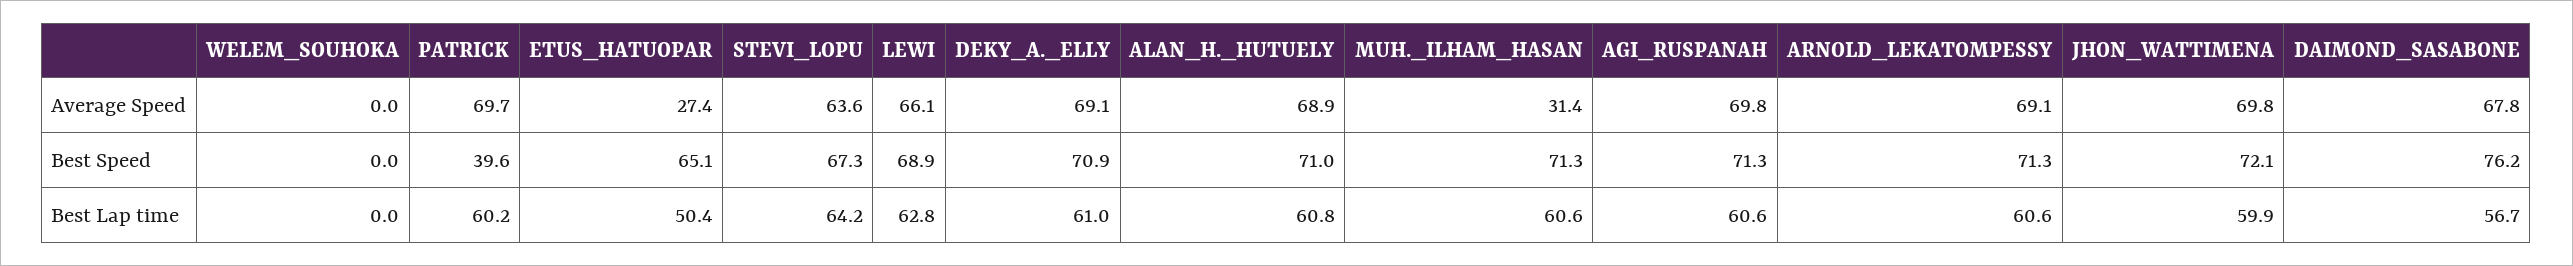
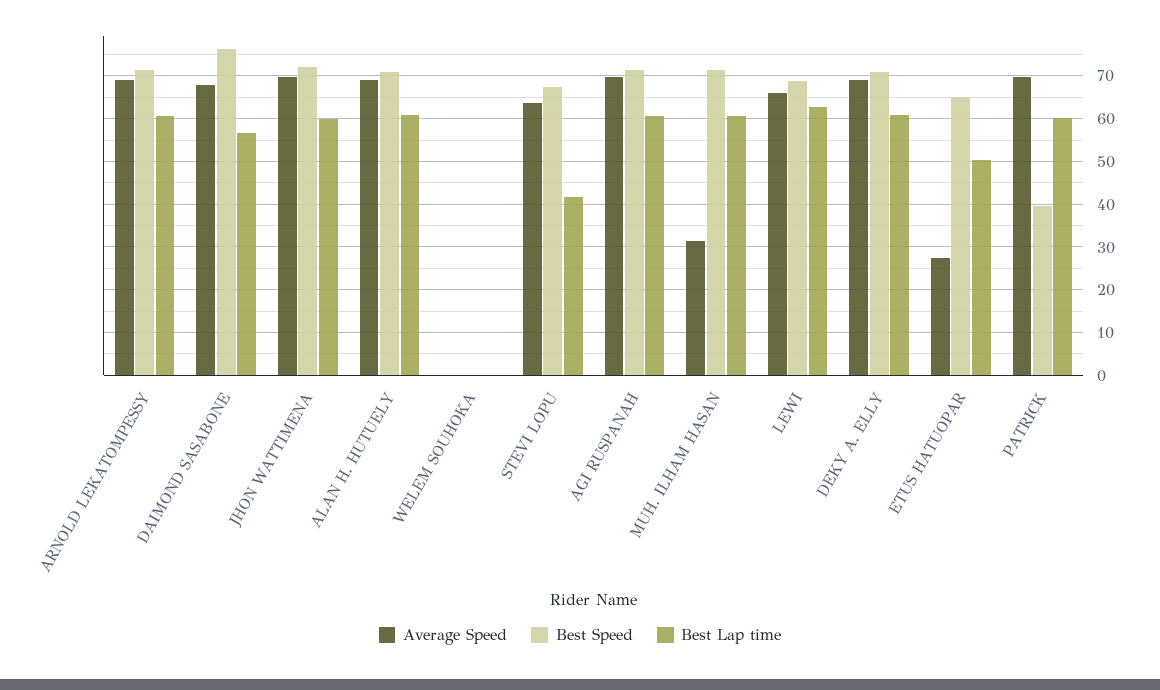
  {
    "Average Speed": {
      "WELEM_SOUHOKA": 0,
      "PATRICK": 69.7,
      "ETUS_HATUOPAR": 27.4,
      "STEVI_LOPU": 63.6,
      "LEWI": 66.1,
      "DEKY_A._ELLY": 69.1,
      "ALAN_H._HUTUELY": 68.9,
      "MUH._ILHAM_HASAN": 31.4,
      "AGI_RUSPANAH": 69.8,
      "ARNOLD_LEKATOMPESSY": 69.1,
      "JHON_WATTIMENA": 69.8,
      "DAIMOND_SASABONE": 67.8
    },
    "Best Speed": {
      "WELEM_SOUHOKA": 0,
      "PATRICK": 39.6,
      "ETUS_HATUOPAR": 65.1,
      "STEVI_LOPU": 67.3,
      "LEWI": 68.9,
      "DEKY_A._ELLY": 70.9,
      "ALAN_H._HUTUELY": 71,
      "MUH._ILHAM_HASAN": 71.3,
      "AGI_RUSPANAH": 71.3,
      "ARNOLD_LEKATOMPESSY": 71.3,
      "JHON_WATTIMENA": 72.1,
      "DAIMOND_SASABONE": 76.2
    },
    "Best Lap time": {
      "WELEM_SOUHOKA": 0,
      "PATRICK": 60.2,
      "ETUS_HATUOPAR": 50.4,
-     "STEVI_LOPU": 64.2,
+     "STEVI_LOPU": 42,
      "LEWI": 62.8,
      "DEKY_A._ELLY": 61,
      "ALAN_H._HUTUELY": 60.8,
      "MUH._ILHAM_HASAN": 60.6,
      "AGI_RUSPANAH": 60.6,
      "ARNOLD_LEKATOMPESSY": 60.6,
      "JHON_WATTIMENA": 59.9,
      "DAIMOND_SASABONE": 56.7
    }
  }

